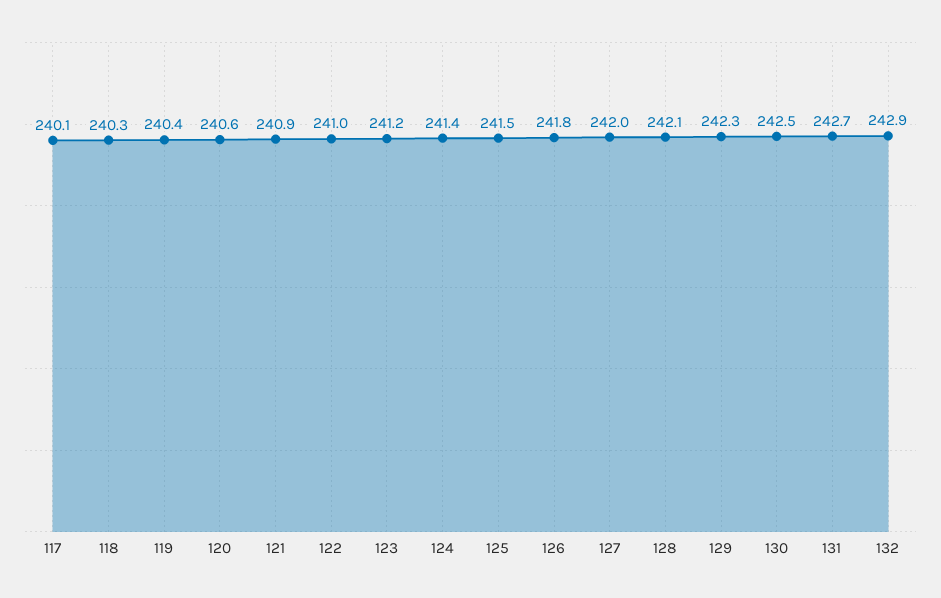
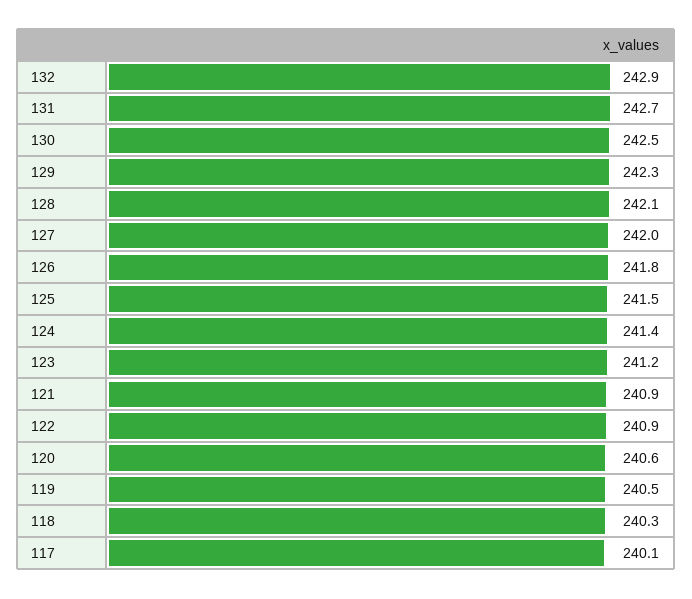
  {
    "117": 240.1,
    "118": 240.3,
-   "119": 240.4,
+   "119": 240.5,
    "120": 240.6,
    "121": 240.9,
-   "122": 241,
+   "122": 240.9,
    "123": 241.2,
    "124": 241.4,
    "125": 241.5,
    "126": 241.8,
    "127": 242,
    "128": 242.1,
    "129": 242.3,
    "130": 242.5,
    "131": 242.7,
    "132": 242.9
  }

